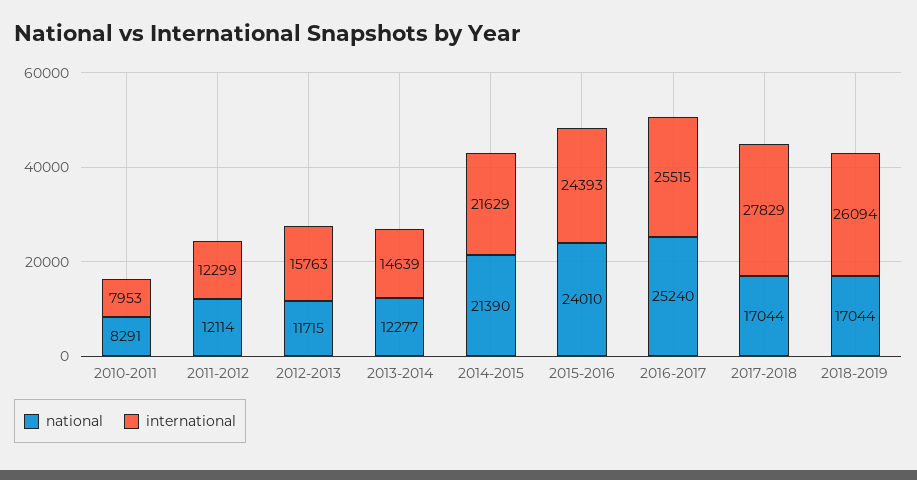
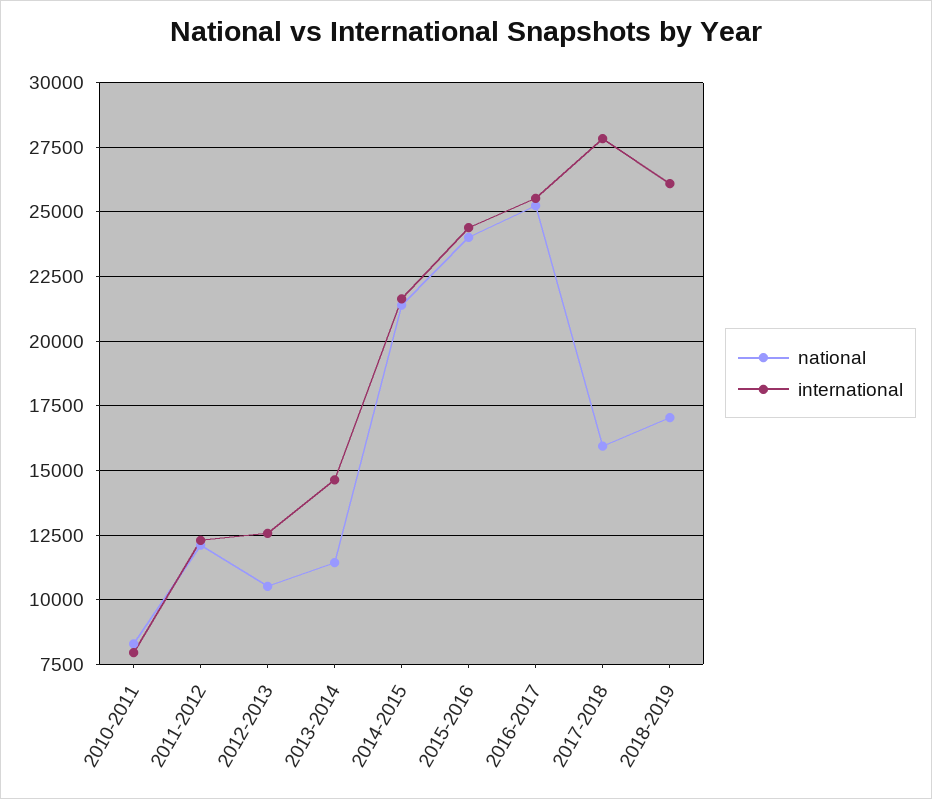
  {
    "national": {
      "2010-2011": 8291,
      "2011-2012": 12114,
-     "2012-2013": 11715,
+     "2012-2013": 10500,
-     "2013-2014": 12277,
+     "2013-2014": 11500,
      "2014-2015": 21390,
      "2015-2016": 24010,
      "2016-2017": 25240,
-     "2017-2018": 17044,
+     "2017-2018": 16000,
      "2018-2019": 17044
    },
    "international": {
      "2010-2011": 7953,
      "2011-2012": 12299,
-     "2012-2013": 15763,
+     "2012-2013": 12500,
      "2013-2014": 14639,
      "2014-2015": 21629,
      "2015-2016": 24393,
      "2016-2017": 25515,
      "2017-2018": 27829,
      "2018-2019": 26094
    }
  }

